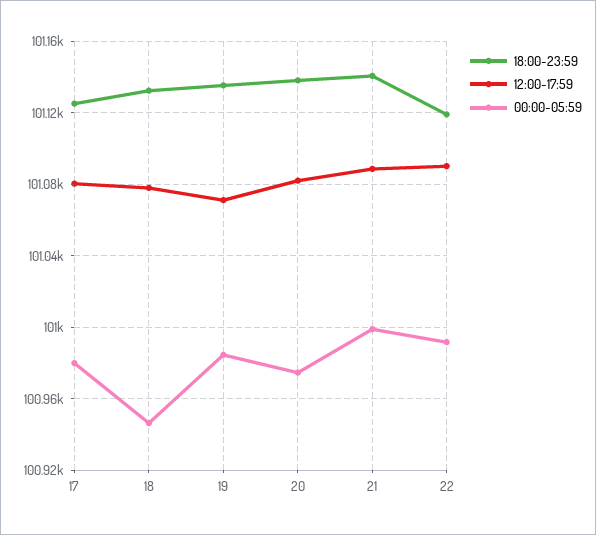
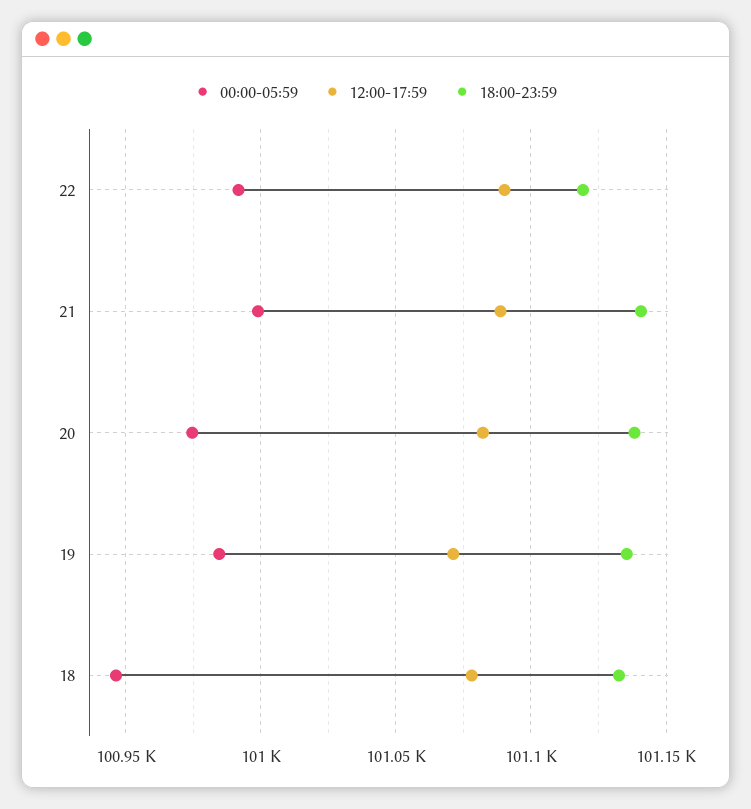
  {
    "18:00-23:59": {
-     "17": 101125,
      "18": 101135,
      "19": 101135,
      "20": 101140,
      "21": 101140,
      "22": 101120
    },
    "12:00-17:59": {
-     "17": 101080,
      "18": 101080,
      "19": 101070,
      "20": 101080,
      "21": 101090,
      "22": 101090
    },
    "00:00-05:59": {
-     "17": 100980,
      "18": 100945,
      "19": 100985,
      "20": 100975,
      "21": 101000,
      "22": 100990
    }
  }

